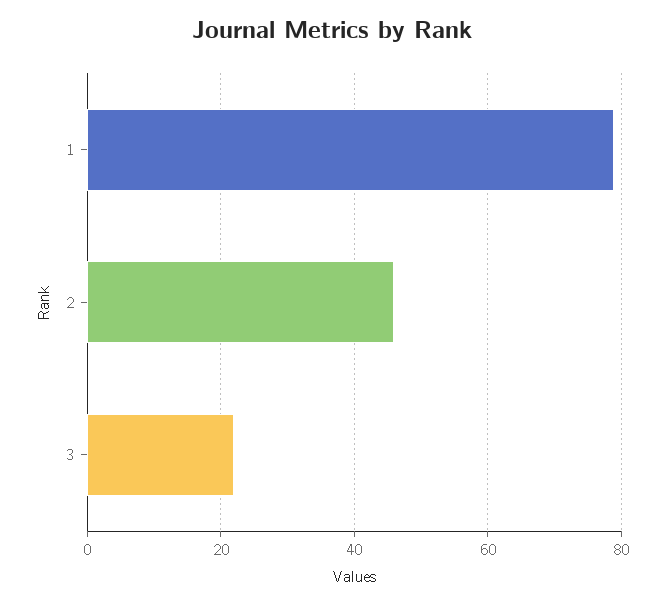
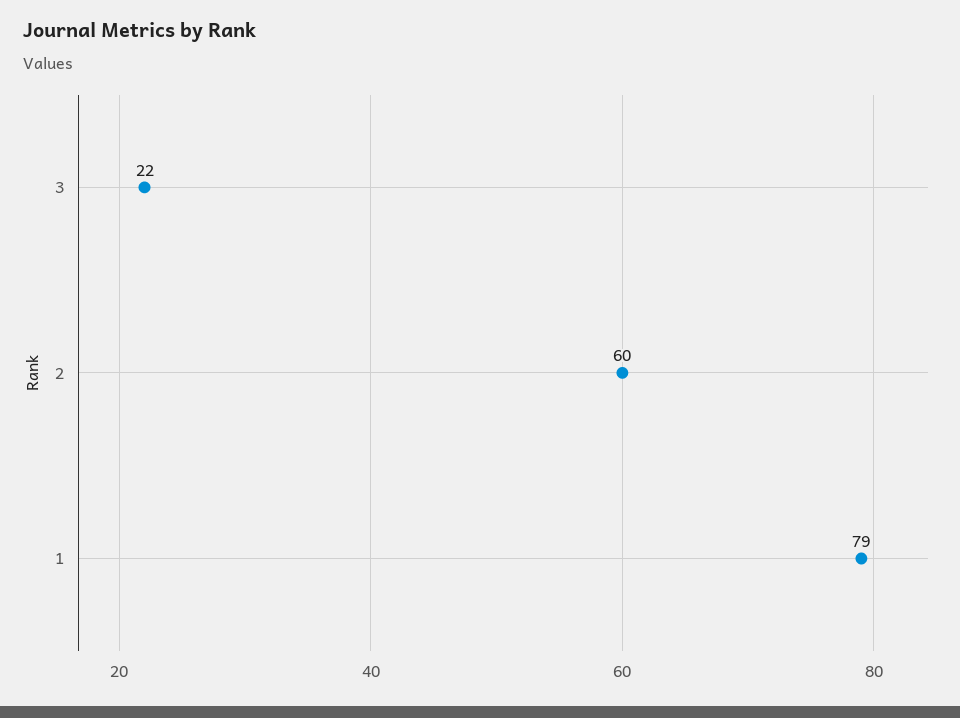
  {
    "1": 79,
-   "2": 45,
+   "2": 60,
    "3": 22
  }

